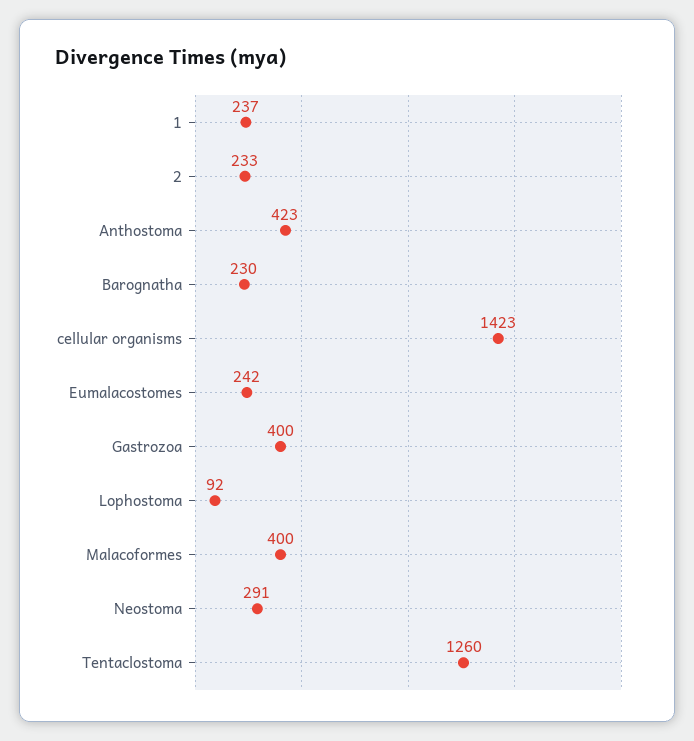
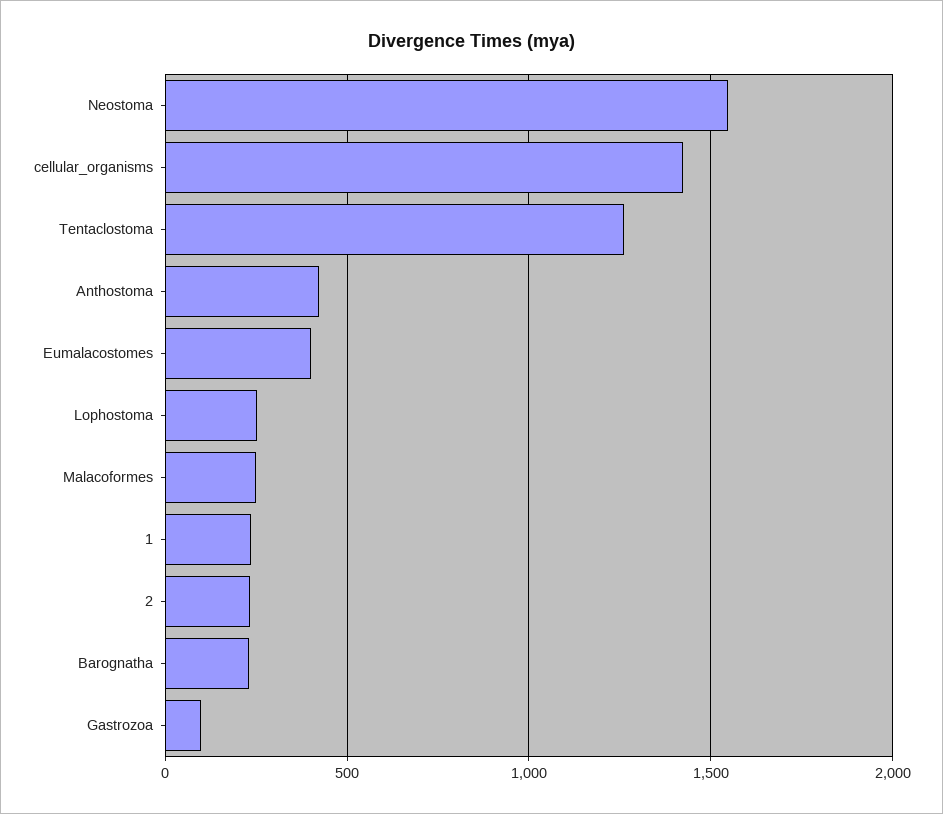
  {
    "1": 237,
    "2": 233,
    "Anthostoma": 423,
    "Barognatha": 230,
    "cellular organisms": 1423,
-   "Eumalacostomes": 242,
+   "Eumalacostomes": 400,
-   "Gastrozoa": 400,
+   "Gastrozoa": 100,
-   "Lophostoma": 92,
+   "Lophostoma": 250,
-   "Malacoformes": 400,
+   "Malacoformes": 250,
-   "Neostoma": 291,
+   "Neostoma": 1550,
    "Tentaclostoma": 1260
  }

